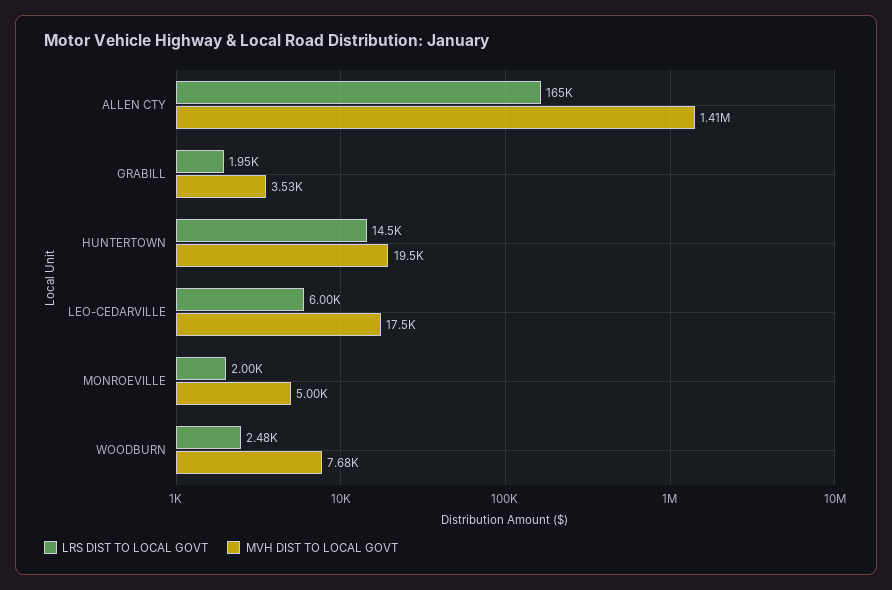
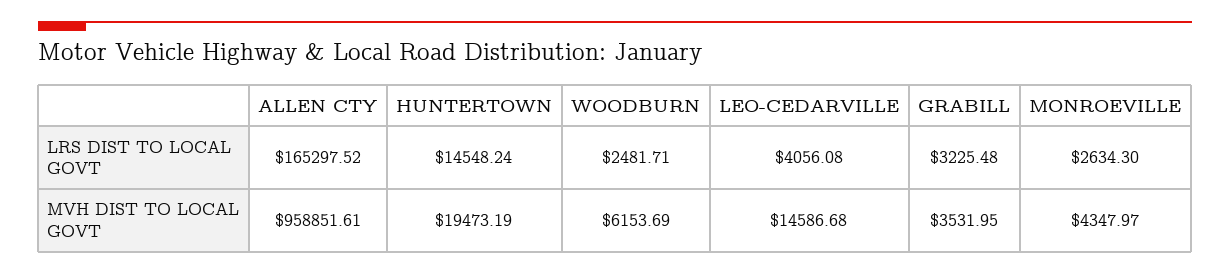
  {
    "LRS DIST TO LOCAL GOVT": {
      "ALLEN CTY": 165297.52,
-     "GRABILL": 1950,
+     "GRABILL": 3225.48,
      "HUNTERTOWN": 14548.24,
-     "LEO-CEDARVILLE": 6000,
+     "LEO-CEDARVILLE": 4056.08,
-     "MONROEVILLE": 2000,
+     "MONROEVILLE": 2634.3,
      "WOODBURN": 2481.71
    },
    "MVH DIST TO LOCAL GOVT": {
-     "ALLEN CTY": 1410000,
+     "ALLEN CTY": 958851.61,
      "GRABILL": 3531.95,
      "HUNTERTOWN": 19473.19,
-     "LEO-CEDARVILLE": 17500,
+     "LEO-CEDARVILLE": 14586.68,
-     "MONROEVILLE": 5000,
+     "MONROEVILLE": 4347.97,
-     "WOODBURN": 7680
+     "WOODBURN": 6153.69
    }
  }

